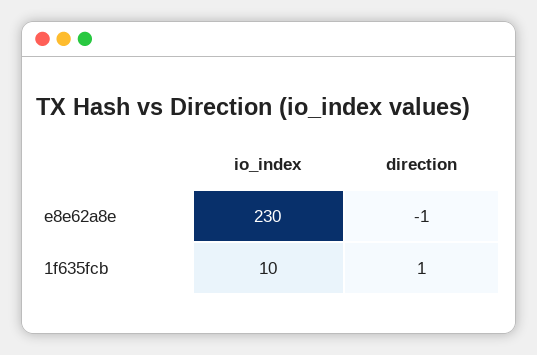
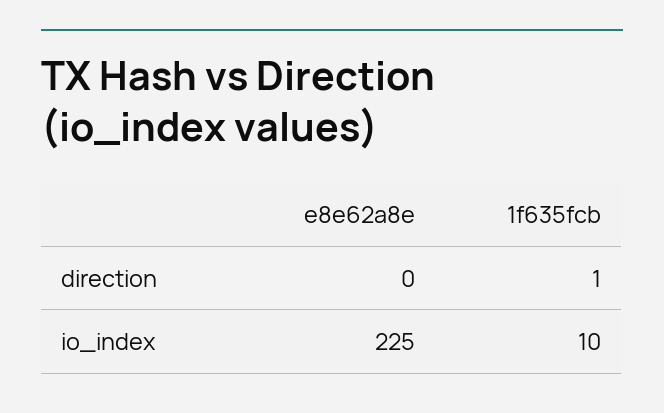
  {
    "io_index": {
-     "e8e62a8e": 230,
+     "e8e62a8e": 225,
      "1f635fcb": 10
    },
    "direction": {
-     "e8e62a8e": -1,
+     "e8e62a8e": 0,
      "1f635fcb": 1
    }
  }

